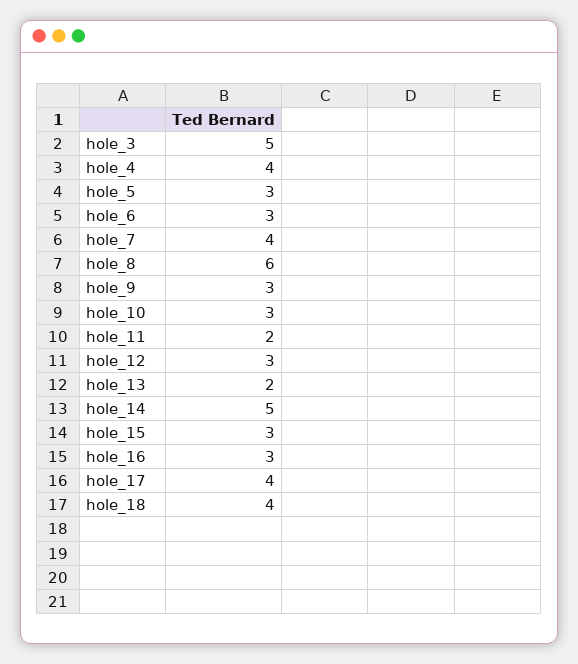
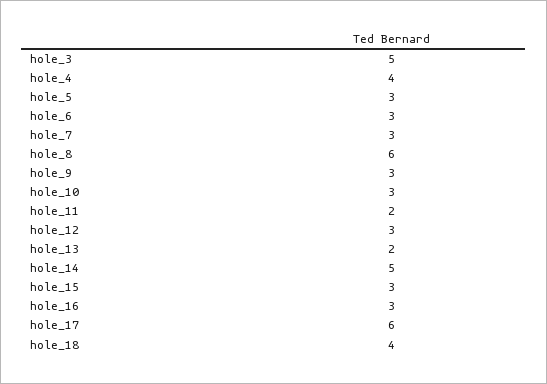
  {
    "hole_3": 5,
    "hole_4": 4,
    "hole_5": 3,
    "hole_6": 3,
-   "hole_7": 4,
+   "hole_7": 3,
    "hole_8": 6,
    "hole_9": 3,
    "hole_10": 3,
    "hole_11": 2,
    "hole_12": 3,
    "hole_13": 2,
    "hole_14": 5,
    "hole_15": 3,
    "hole_16": 3,
-   "hole_17": 4,
+   "hole_17": 6,
    "hole_18": 4
  }

